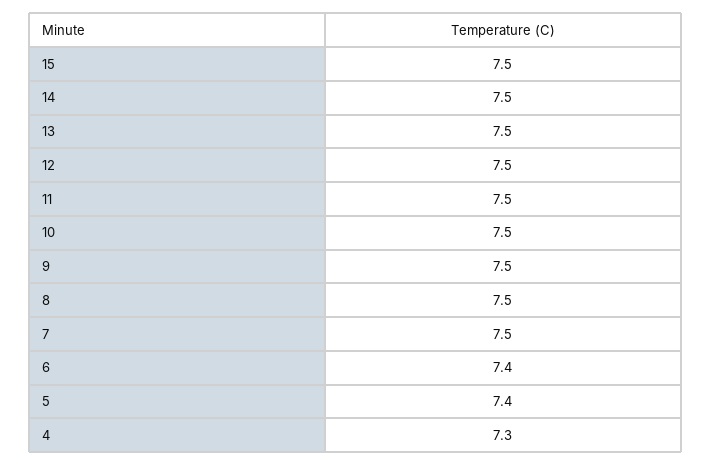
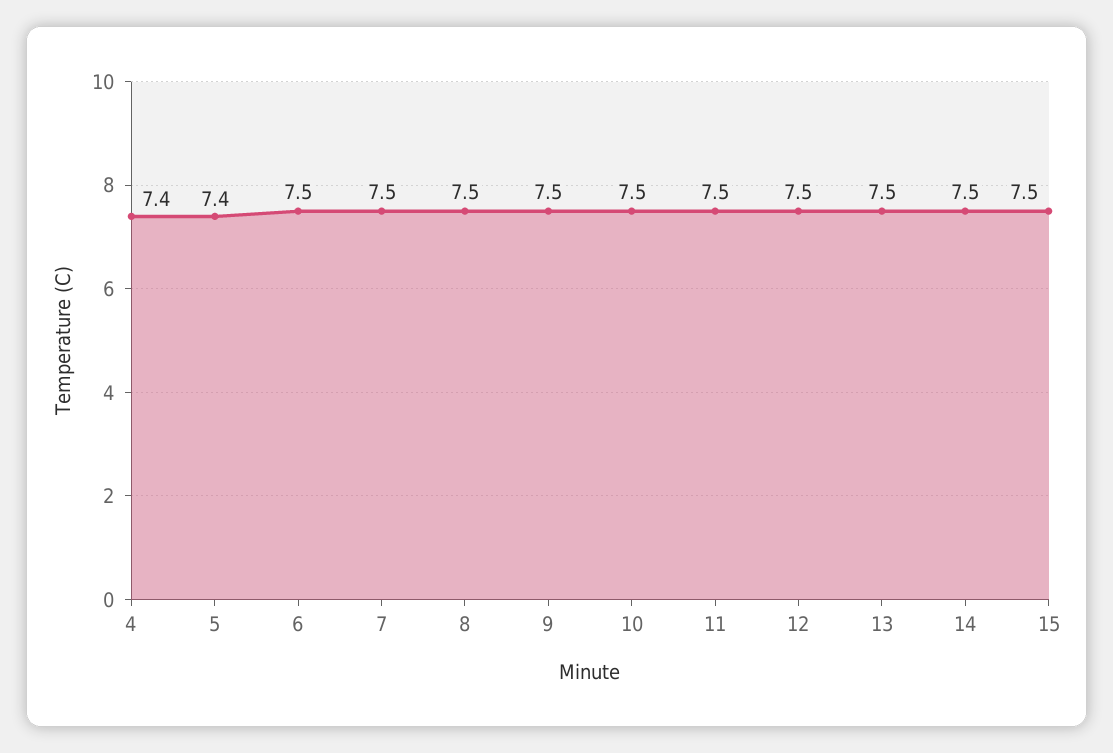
  {
    "15": 7.5,
    "14": 7.5,
    "13": 7.5,
    "12": 7.5,
    "11": 7.5,
    "10": 7.5,
    "9": 7.5,
    "8": 7.5,
    "7": 7.5,
-   "6": 7.4,
+   "6": 7.5,
    "5": 7.4,
-   "4": 7.3
+   "4": 7.4
  }

